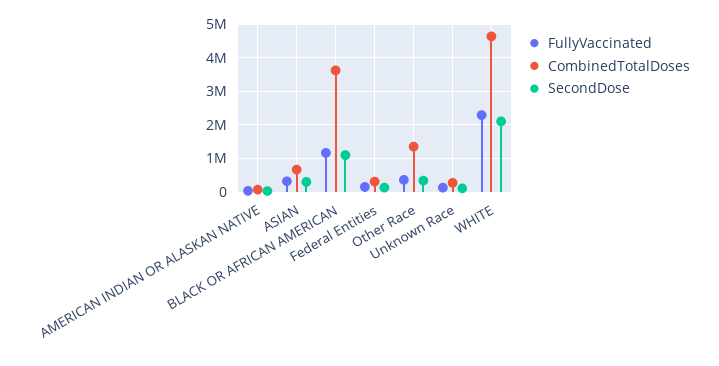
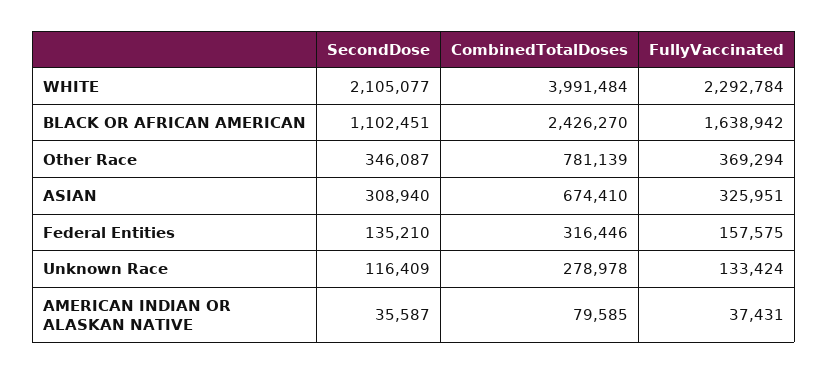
  {
    "FullyVaccinated": {
      "AMERICAN INDIAN OR ALASKAN NATIVE": 37431,
      "ASIAN": 325951,
-     "BLACK OR AFRICAN AMERICAN": 1200000,
+     "BLACK OR AFRICAN AMERICAN": 1638942,
      "Federal Entities": 157575,
      "Other Race": 369294,
      "Unknown Race": 133424,
      "WHITE": 2292784
    },
    "CombinedTotalDoses": {
      "AMERICAN INDIAN OR ALASKAN NATIVE": 79585,
      "ASIAN": 674410,
-     "BLACK OR AFRICAN AMERICAN": 3600000,
+     "BLACK OR AFRICAN AMERICAN": 2426270,
      "Federal Entities": 316446,
-     "Other Race": 1400000,
+     "Other Race": 781139,
      "Unknown Race": 278978,
-     "WHITE": 4600000
+     "WHITE": 3991484
    },
    "SecondDose": {
      "AMERICAN INDIAN OR ALASKAN NATIVE": 35587,
      "ASIAN": 308940,
      "BLACK OR AFRICAN AMERICAN": 1102451,
      "Federal Entities": 135210,
      "Other Race": 346087,
      "Unknown Race": 116409,
      "WHITE": 2105077
    }
  }

